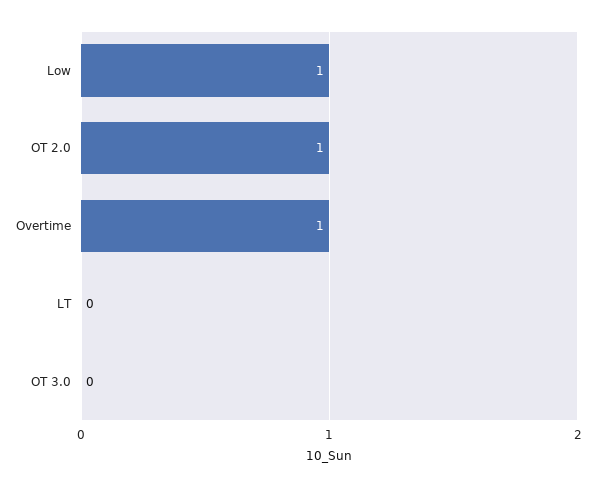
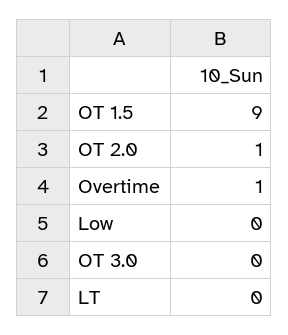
  {
-   "Low": 1,
+   "Low": 0,
    "OT 2.0": 1,
    "Overtime": 1,
    "LT": 0,
-   "OT 3.0": 0
+   "OT 3.0": 0,
+   "OT 1.5": 9
  }

